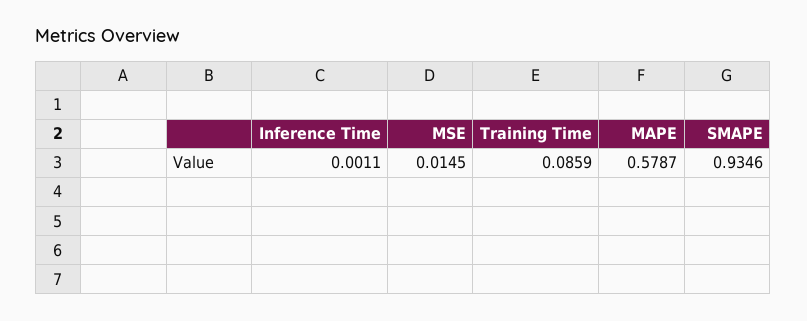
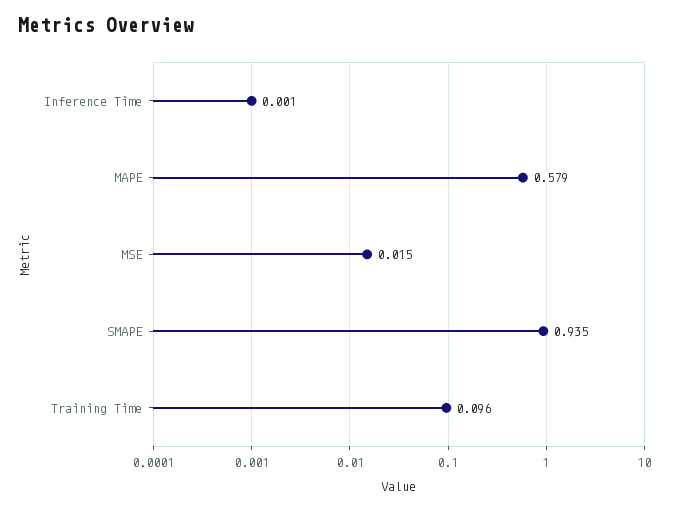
  {
    "Inference Time": 0.0011,
    "MSE": 0.0145,
-   "Training Time": 0.0859,
+   "Training Time": 0.096,
    "MAPE": 0.5787,
    "SMAPE": 0.9346
  }

